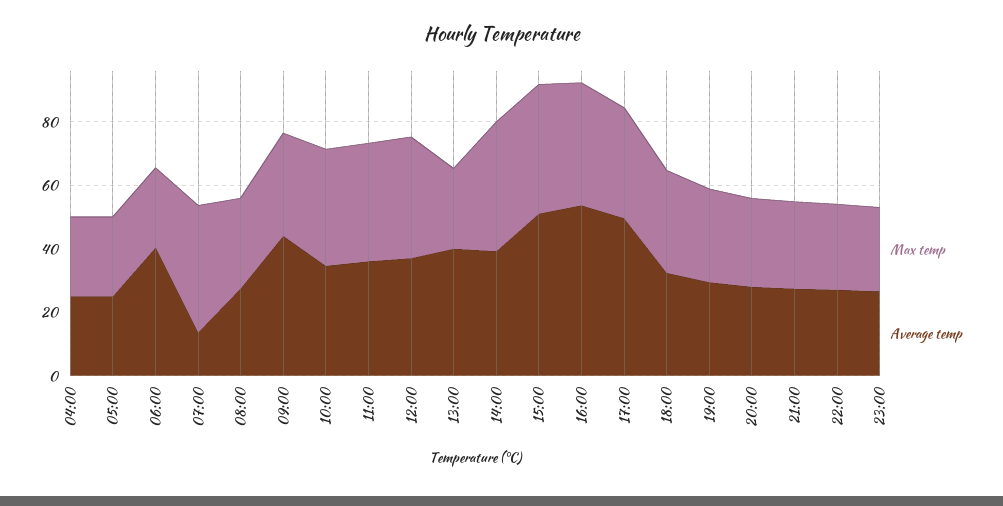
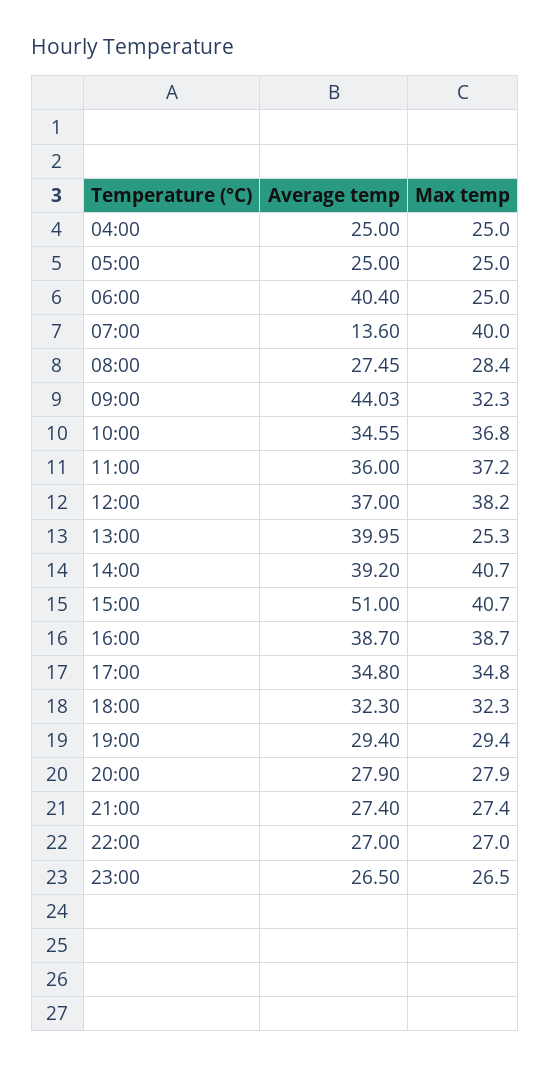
  {
    "Max temp": {
      "04:00": 25,
      "05:00": 25,
      "06:00": 25,
      "07:00": 40,
      "08:00": 28.4,
      "09:00": 32.3,
      "10:00": 36.8,
      "11:00": 37.2,
      "12:00": 38.2,
      "13:00": 25.3,
      "14:00": 40.7,
      "15:00": 40.7,
      "16:00": 38.7,
      "17:00": 34.8,
      "18:00": 32.3,
      "19:00": 29.4,
      "20:00": 27.9,
      "21:00": 27.4,
      "22:00": 27,
      "23:00": 26.5
    },
    "Average temp": {
      "04:00": 25,
      "05:00": 25,
      "06:00": 40.4,
      "07:00": 13.6,
      "08:00": 27.45,
      "09:00": 44.03,
      "10:00": 34.55,
      "11:00": 36,
      "12:00": 37,
      "13:00": 39.95,
      "14:00": 39.2,
      "15:00": 51,
-     "16:00": 55,
+     "16:00": 38.7,
-     "17:00": 50,
+     "17:00": 34.8,
      "18:00": 32.3,
      "19:00": 29.4,
      "20:00": 27.9,
      "21:00": 27.4,
      "22:00": 27,
      "23:00": 26.5
    }
  }

